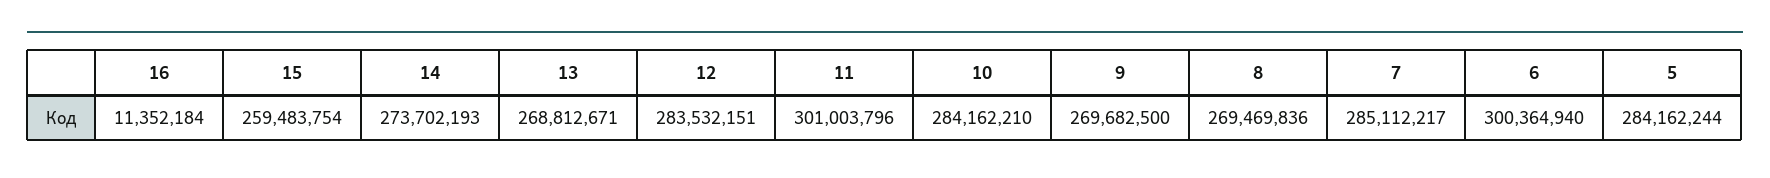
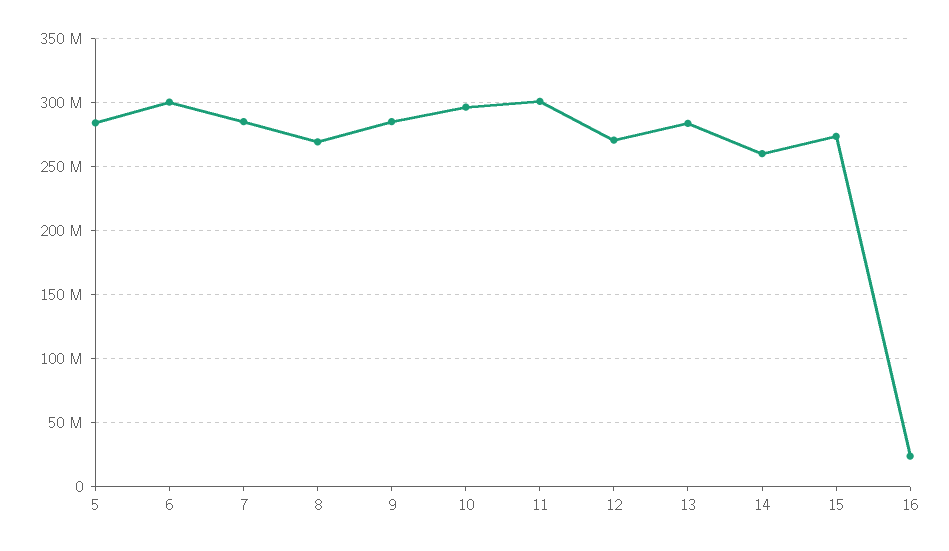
  {
-   "16": 11352184,
+   "16": 25000000,
-   "15": 259483754,
+   "15": 275000000,
-   "14": 273702193,
+   "14": 260000000,
-   "13": 268812671,
+   "13": 285000000,
-   "12": 283532151,
+   "12": 270000000,
    "11": 301003796,
-   "10": 284162210,
+   "10": 295000000,
-   "9": 269682500,
+   "9": 285000000,
    "8": 269469836,
    "7": 285112217,
    "6": 300364940,
    "5": 284162244
  }

